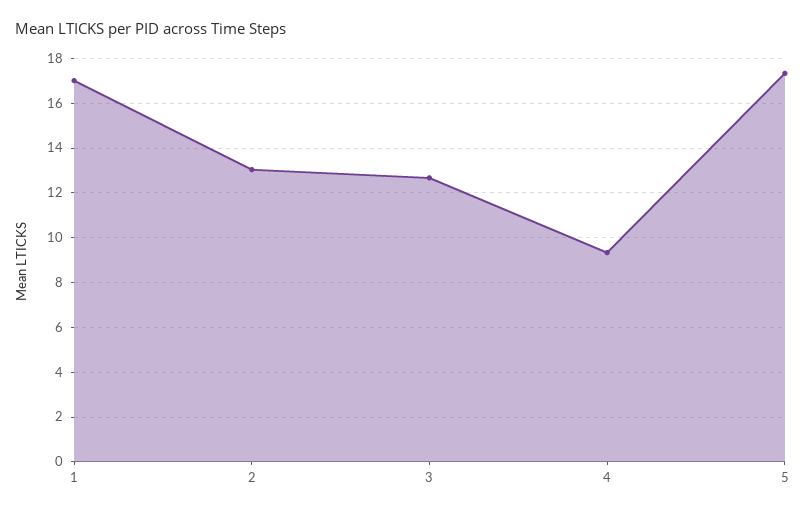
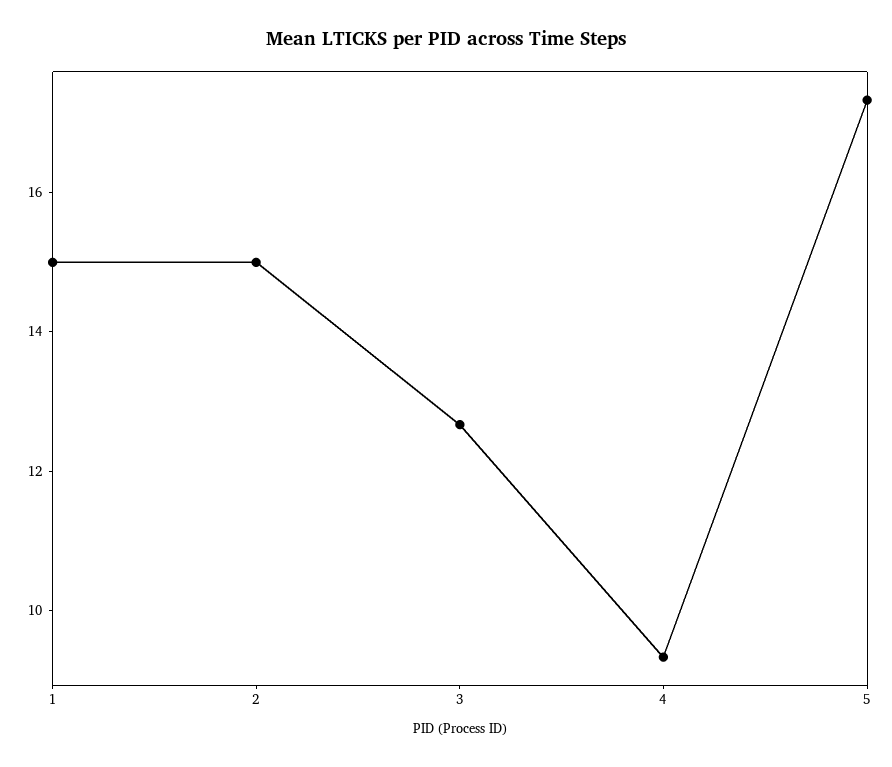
  {
-   "1": 17,
+   "1": 15,
-   "2": 13,
+   "2": 15,
    "3": 12.5,
    "4": 9.5,
    "5": 17.5
  }

